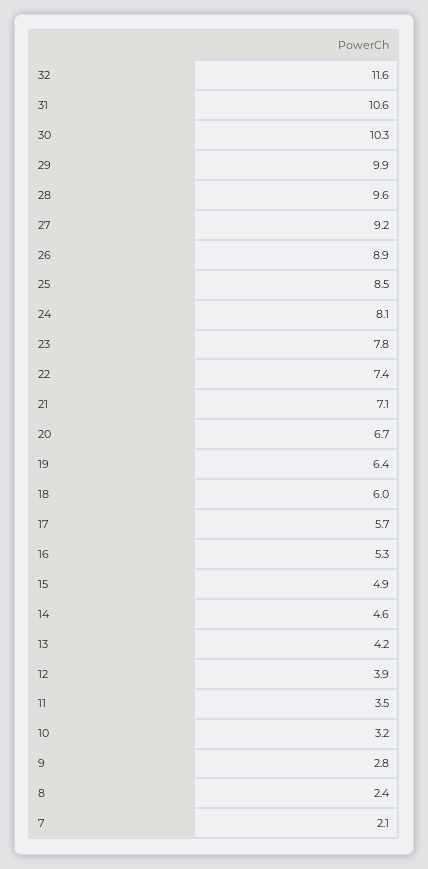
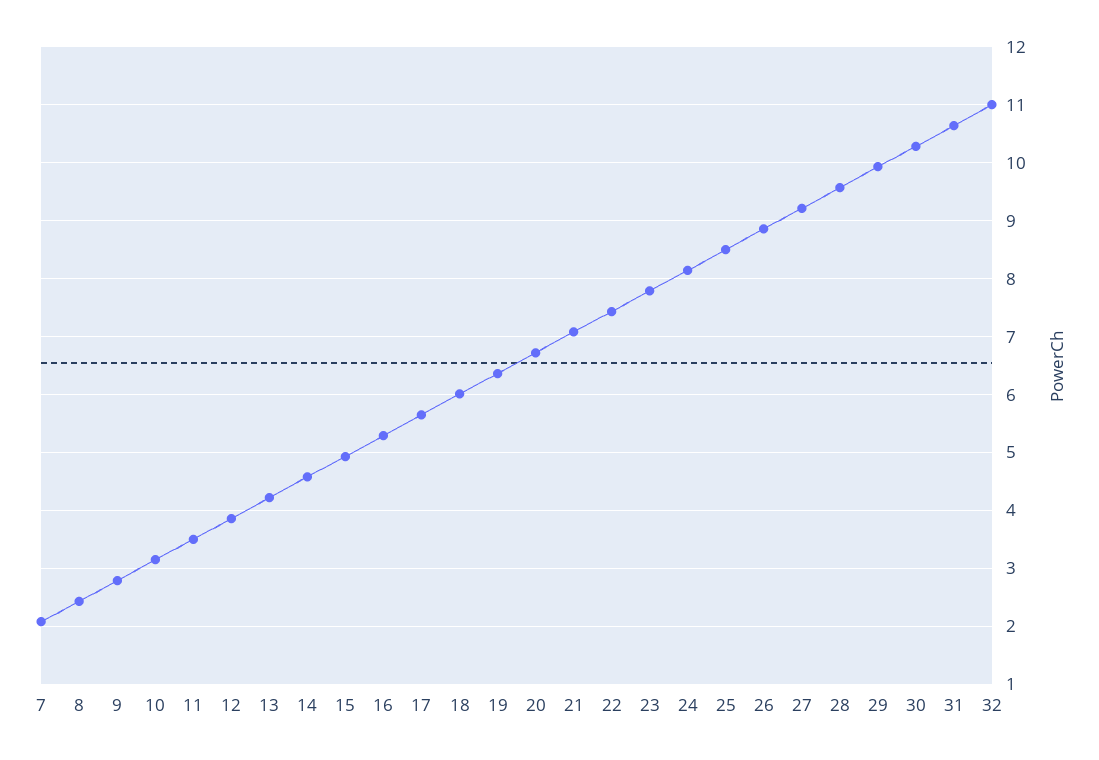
  {
-   "32": 11.6,
+   "32": 11,
    "31": 10.6,
    "30": 10.3,
    "29": 9.9,
    "28": 9.6,
    "27": 9.2,
    "26": 8.9,
    "25": 8.5,
    "24": 8.1,
    "23": 7.8,
    "22": 7.4,
    "21": 7.1,
    "20": 6.7,
    "19": 6.4,
    "18": 6,
    "17": 5.7,
    "16": 5.3,
    "15": 4.9,
    "14": 4.6,
    "13": 4.2,
    "12": 3.9,
    "11": 3.5,
    "10": 3.2,
    "9": 2.8,
    "8": 2.4,
    "7": 2.1
  }

